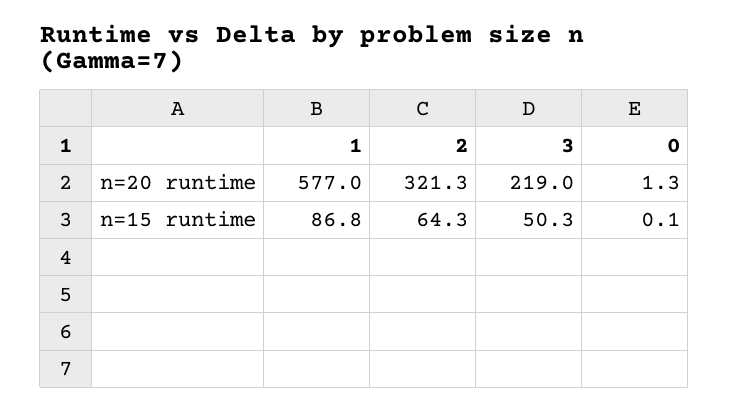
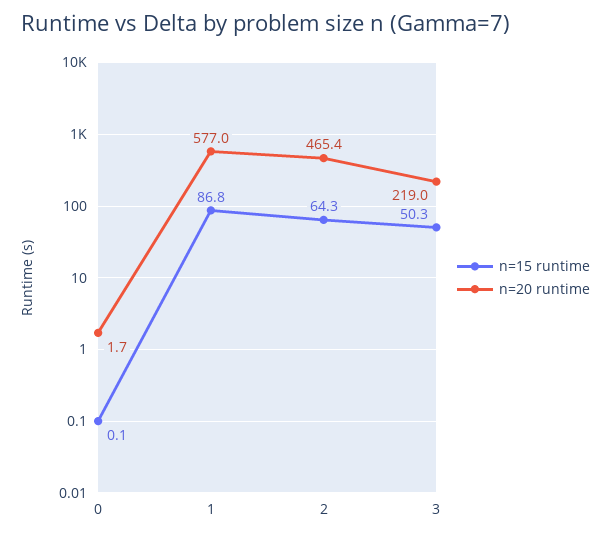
  {
    "n=20 runtime": {
      "1": 577,
-     "2": 321.3,
+     "2": 465.4,
      "3": 219,
-     "0": 1.3
+     "0": 1.7
    },
    "n=15 runtime": {
      "1": 86.8,
      "2": 64.3,
      "3": 50.3,
      "0": 0.1
    }
  }

